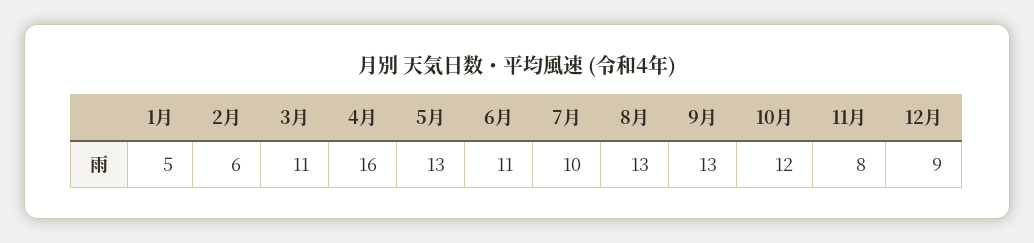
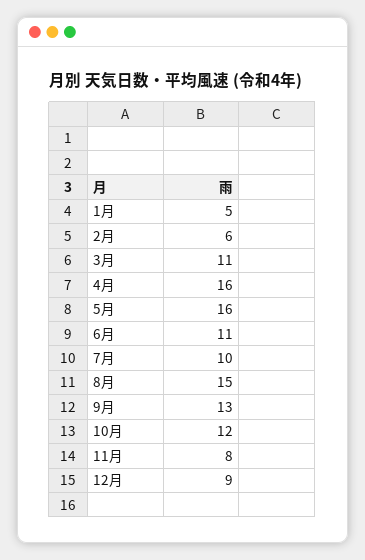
  {
    "1月": 5,
    "2月": 6,
    "3月": 11,
    "4月": 16,
-   "5月": 13,
+   "5月": 16,
    "6月": 11,
    "7月": 10,
-   "8月": 13,
+   "8月": 15,
    "9月": 13,
    "10月": 12,
    "11月": 8,
    "12月": 9
  }

